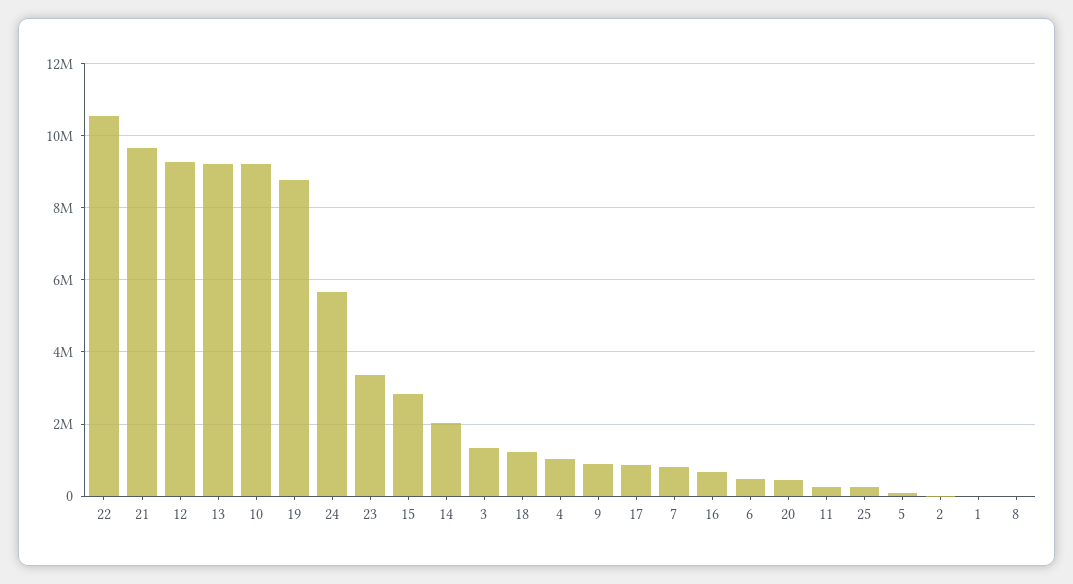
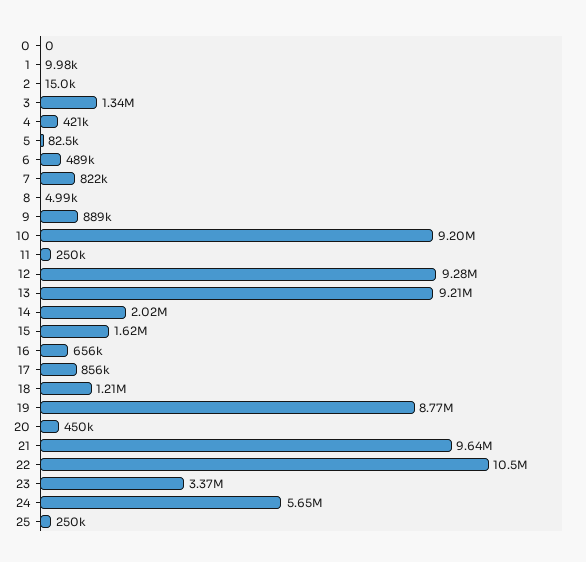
  {
    "22": 10500000,
    "21": 9640000,
    "12": 9280000,
    "13": 9210000,
    "10": 9200000,
    "19": 8770000,
    "24": 5650000,
    "23": 3370000,
-   "15": 2800000,
+   "15": 1620000,
    "14": 2020000,
    "3": 1340000,
    "18": 1210000,
-   "4": 1000000,
+   "4": 421000,
    "9": 889000,
    "17": 856000,
    "7": 822000,
    "16": 656000,
    "6": 489000,
    "20": 450000,
    "11": 250000,
    "25": 250000,
    "5": 82500,
    "2": 15000,
    "1": 9980,
-   "8": 4990
+   "8": 4990,
+   "0": 0
  }

